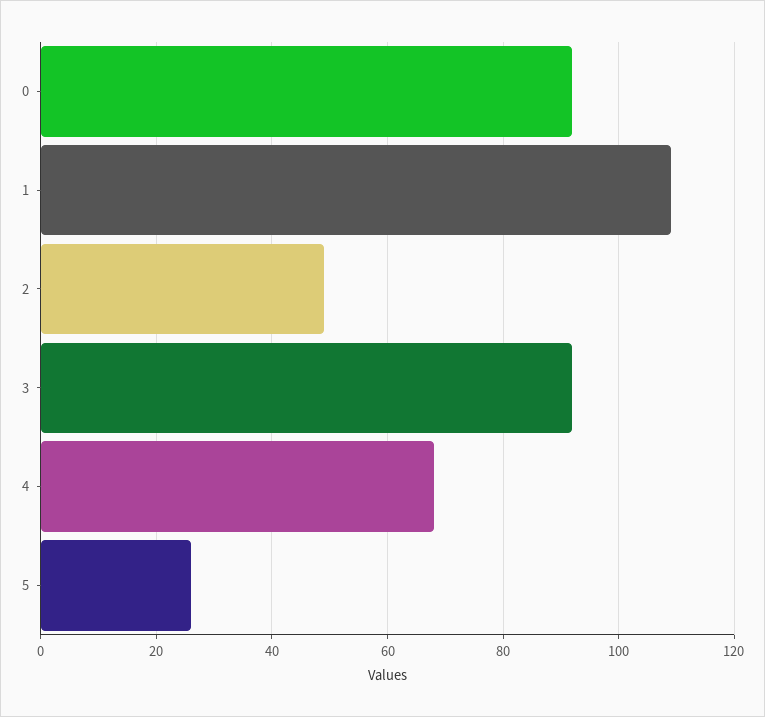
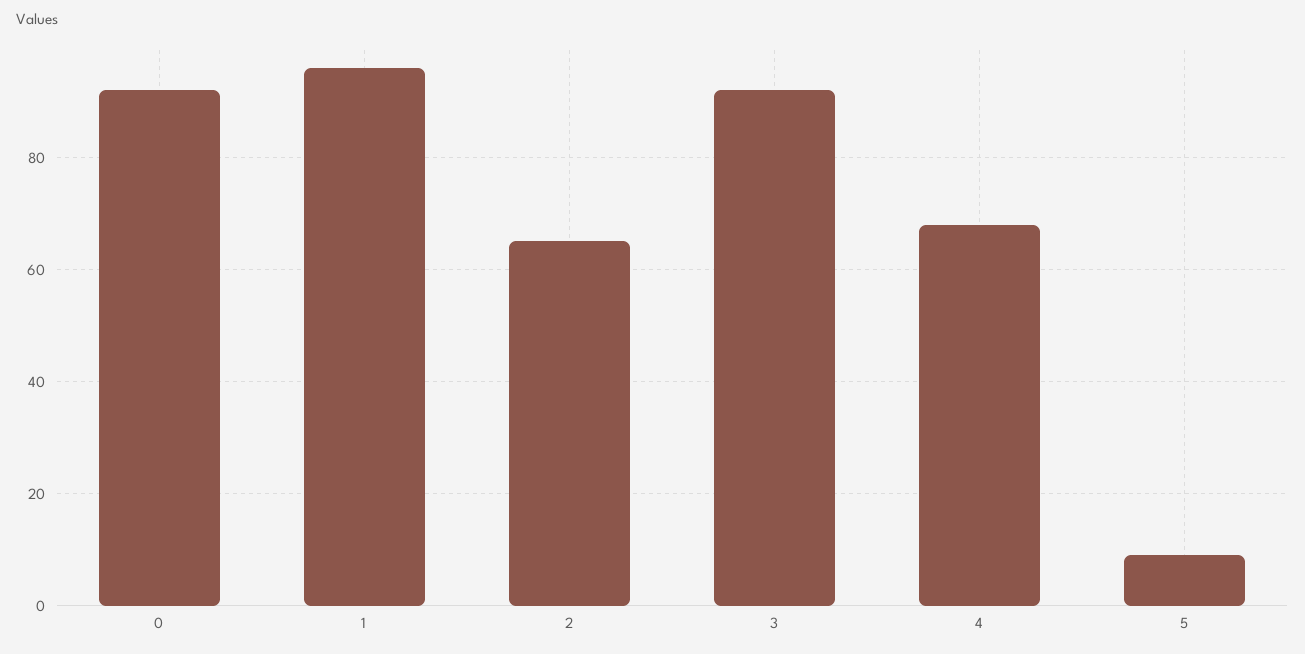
  {
    "0": 90,
-   "1": 110,
+   "1": 95,
-   "2": 50,
+   "2": 65,
    "3": 90,
    "4": 70,
-   "5": 25
+   "5": 10
  }

